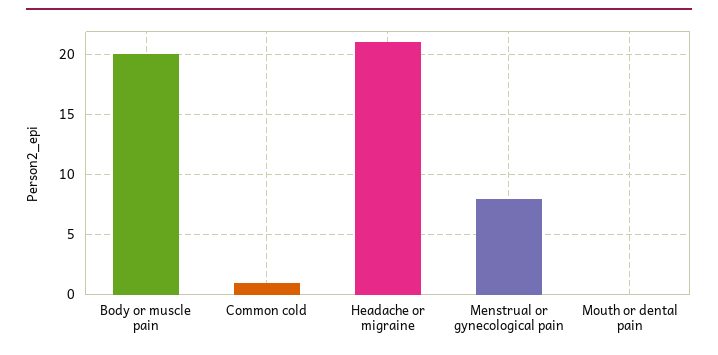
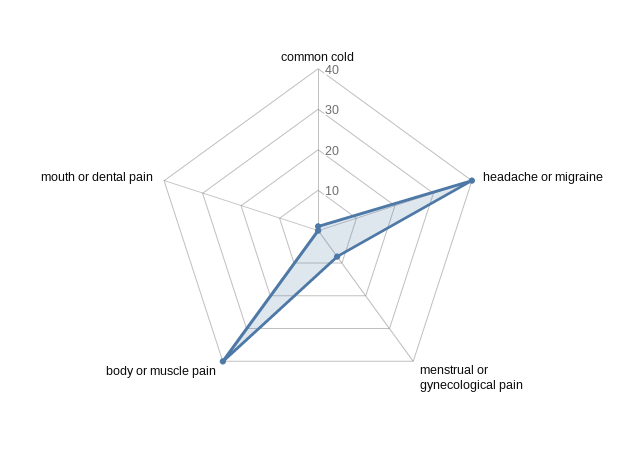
  {
-   "Body or muscle pain": 20,
+   "Body or muscle pain": 40,
    "Common cold": 1,
-   "Headache or migraine": 21,
+   "Headache or migraine": 40,
    "Menstrual or gynecological pain": 8,
    "Mouth or dental pain": 0
  }

